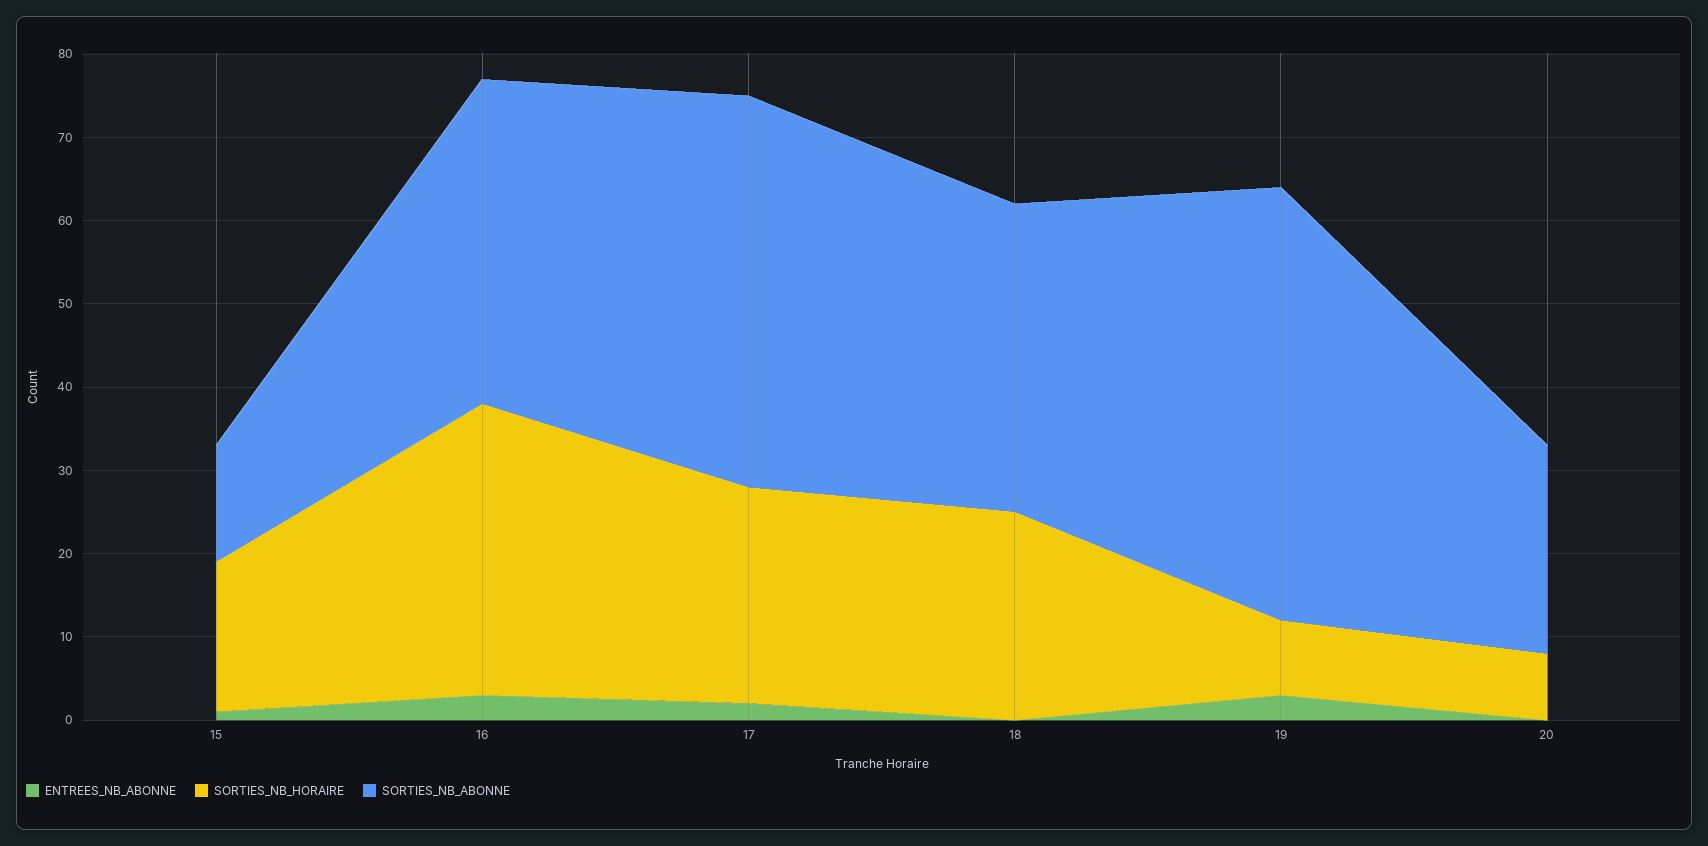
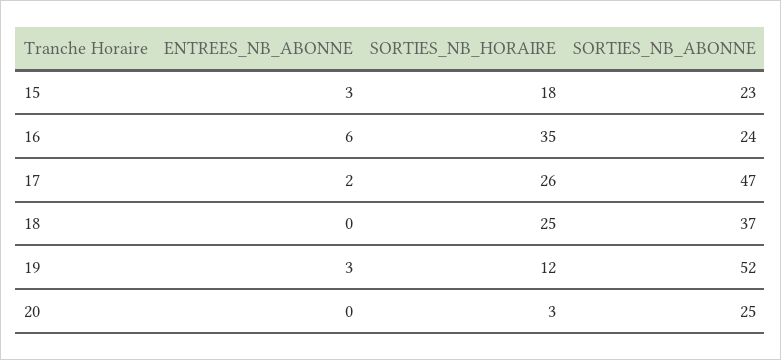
  {
    "ENTREES_NB_ABONNE": {
-     "15": 1,
+     "15": 3,
-     "16": 3,
+     "16": 6,
      "17": 2,
      "18": 0,
      "19": 3,
      "20": 0
    },
    "SORTIES_NB_HORAIRE": {
      "15": 18,
      "16": 35,
      "17": 26,
      "18": 25,
-     "19": 9,
+     "19": 12,
-     "20": 8
+     "20": 3
    },
    "SORTIES_NB_ABONNE": {
-     "15": 14,
+     "15": 23,
-     "16": 39,
+     "16": 24,
      "17": 47,
      "18": 37,
      "19": 52,
      "20": 25
    }
  }

